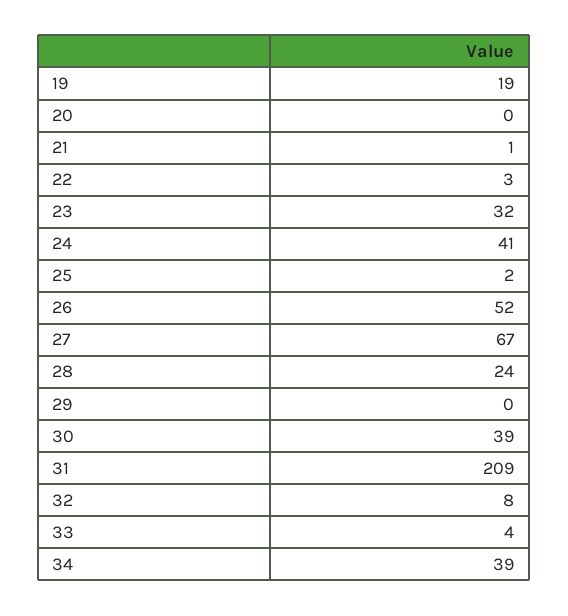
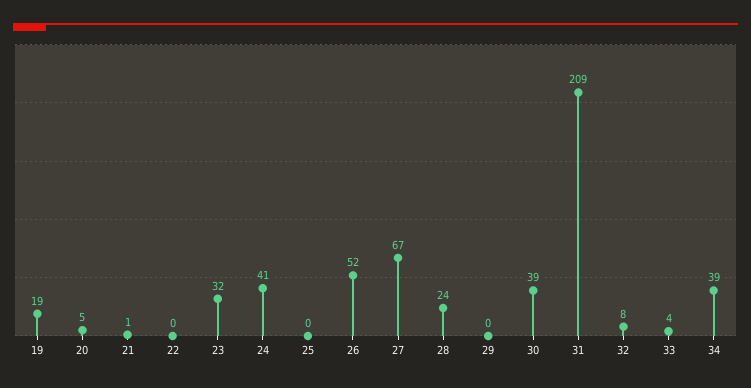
  {
    "19": 19,
-   "20": 0,
+   "20": 5,
    "21": 1,
-   "22": 3,
+   "22": 0,
    "23": 32,
    "24": 41,
-   "25": 2,
+   "25": 0,
    "26": 52,
    "27": 67,
    "28": 24,
    "29": 0,
    "30": 39,
    "31": 209,
    "32": 8,
    "33": 4,
    "34": 39
  }

